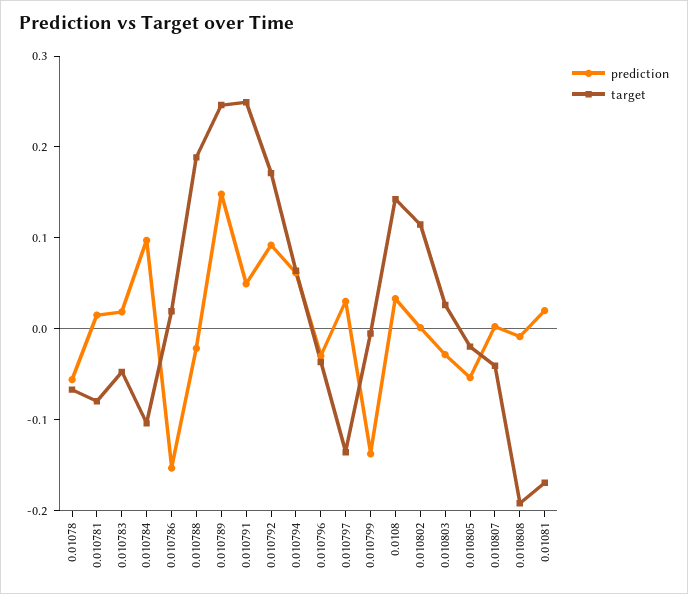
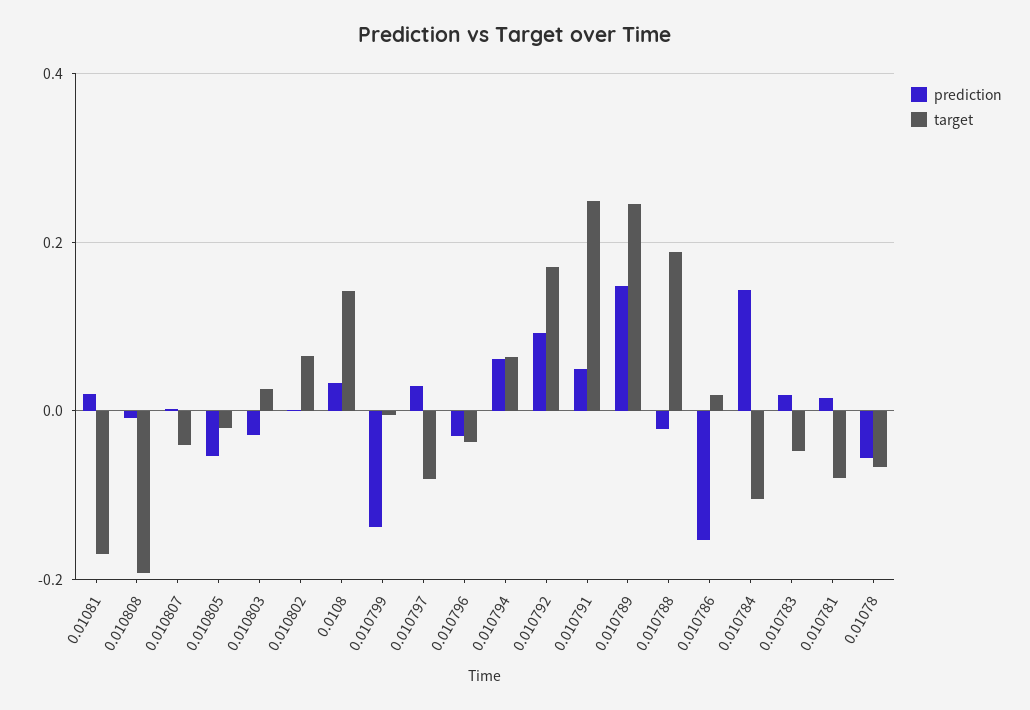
  {
    "prediction": {
      "0.01078": -0.06,
      "0.010781": 0.02,
      "0.010783": 0.02,
-     "0.010784": 0.1,
+     "0.010784": 0.14,
      "0.010786": -0.16,
      "0.010788": -0.02,
      "0.010789": 0.14,
      "0.010791": 0.04,
      "0.010792": 0.1,
      "0.010794": 0.06,
      "0.010796": -0.04,
      "0.010797": 0.04,
      "0.010799": -0.14,
      "0.0108": 0.04,
      "0.010802": 0,
      "0.010803": -0.02,
      "0.010805": -0.06,
      "0.010807": 0,
      "0.010808": 0,
      "0.01081": 0.02
    },
    "target": {
      "0.01078": -0.06,
      "0.010781": -0.08,
      "0.010783": -0.04,
      "0.010784": -0.1,
      "0.010786": 0.02,
      "0.010788": 0.18,
      "0.010789": 0.24,
      "0.010791": 0.24,
      "0.010792": 0.18,
      "0.010794": 0.06,
      "0.010796": -0.04,
-     "0.010797": -0.14,
+     "0.010797": -0.08,
      "0.010799": 0,
      "0.0108": 0.14,
-     "0.010802": 0.12,
+     "0.010802": 0.06,
      "0.010803": 0.02,
      "0.010805": -0.02,
      "0.010807": -0.04,
      "0.010808": -0.2,
      "0.01081": -0.16
    }
  }

